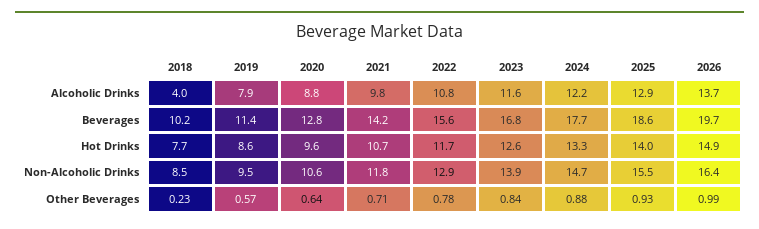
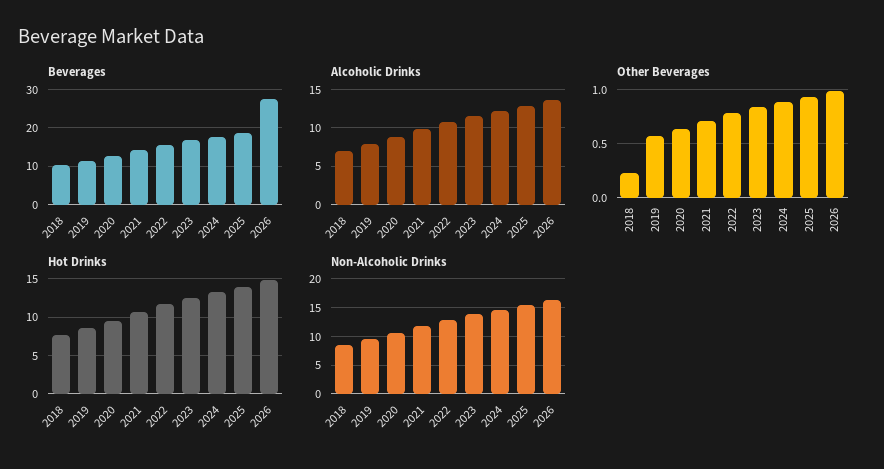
  {
    "Alcoholic Drinks": {
-     "2018": 4,
+     "2018": 7,
      "2019": 7.9,
      "2020": 8.8,
      "2021": 9.8,
      "2022": 10.8,
      "2023": 11.6,
      "2024": 12.2,
      "2025": 12.9,
      "2026": 13.7
    },
    "Beverages": {
      "2018": 10.2,
      "2019": 11.4,
      "2020": 12.8,
      "2021": 14.2,
      "2022": 15.6,
      "2023": 16.8,
      "2024": 17.7,
      "2025": 18.6,
-     "2026": 19.7
+     "2026": 28
    },
    "Hot Drinks": {
      "2018": 7.7,
      "2019": 8.6,
      "2020": 9.6,
      "2021": 10.7,
      "2022": 11.7,
      "2023": 12.6,
      "2024": 13.3,
      "2025": 14,
      "2026": 14.9
    },
    "Non-Alcoholic Drinks": {
      "2018": 8.5,
      "2019": 9.5,
      "2020": 10.6,
      "2021": 11.8,
      "2022": 12.9,
      "2023": 13.9,
      "2024": 14.7,
      "2025": 15.5,
      "2026": 16.4
    },
    "Other Beverages": {
      "2018": 0.23,
      "2019": 0.57,
      "2020": 0.64,
      "2021": 0.71,
      "2022": 0.78,
      "2023": 0.84,
      "2024": 0.88,
      "2025": 0.93,
      "2026": 0.99
    }
  }

